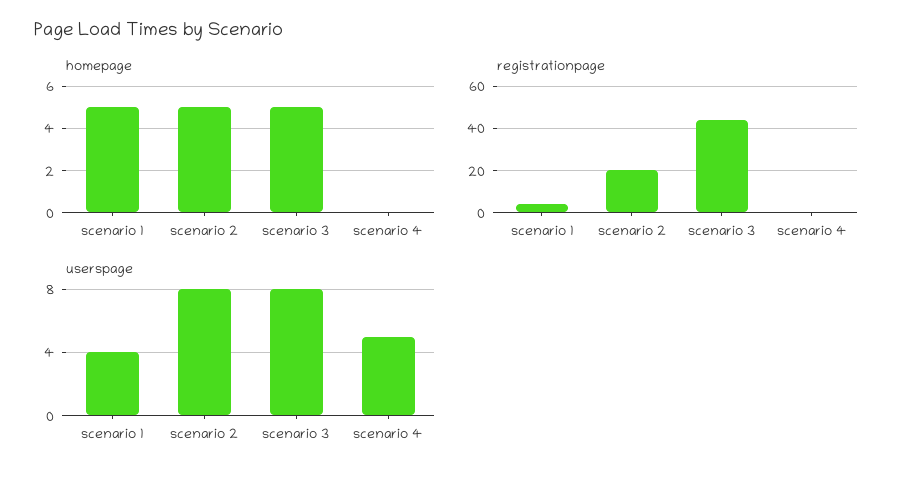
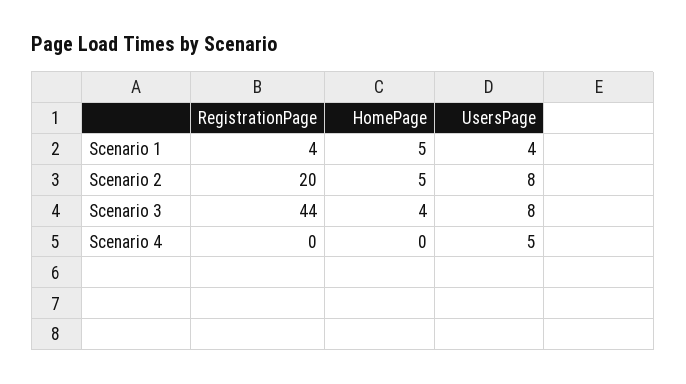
  {
    "homepage": {
      "scenario 1": 5,
      "scenario 2": 5,
-     "scenario 3": 5,
+     "scenario 3": 4,
      "scenario 4": 0
    },
    "registrationpage": {
      "scenario 1": 4,
      "scenario 2": 20,
      "scenario 3": 44,
      "scenario 4": 0
    },
    "userspage": {
      "scenario 1": 4,
      "scenario 2": 8,
      "scenario 3": 8,
      "scenario 4": 5
    }
  }

